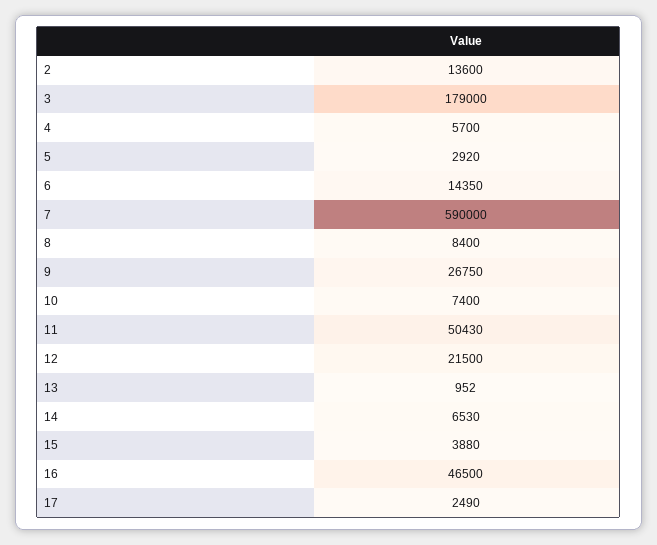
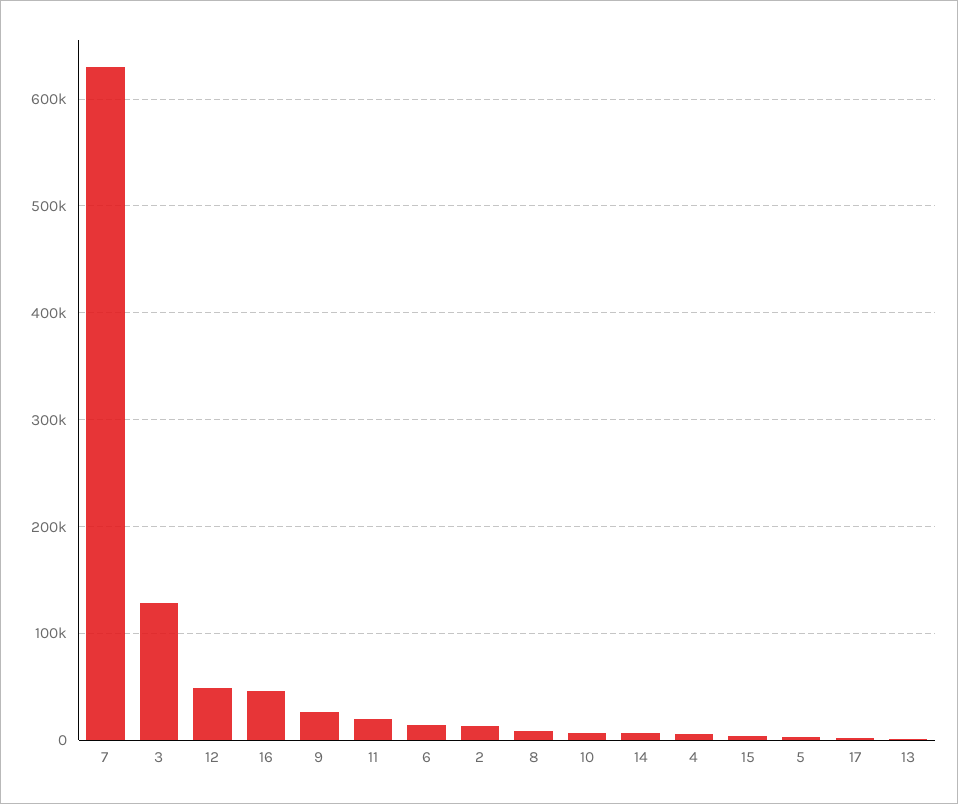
  {
    "2": 13600,
-   "3": 179000,
+   "3": 130000,
    "4": 5700,
    "5": 2920,
    "6": 14350,
-   "7": 590000,
+   "7": 630000,
    "8": 8400,
    "9": 26750,
    "10": 7400,
-   "11": 50430,
+   "11": 20000,
-   "12": 21500,
+   "12": 50000,
    "13": 952,
    "14": 6530,
    "15": 3880,
    "16": 46500,
    "17": 2490
  }

